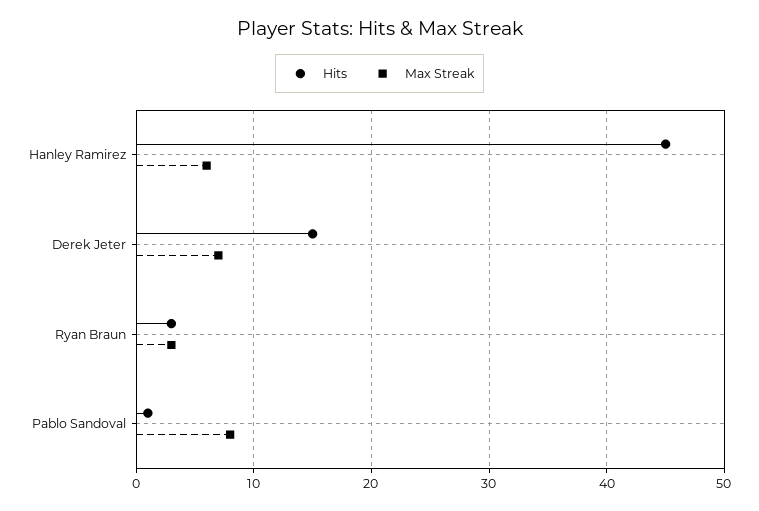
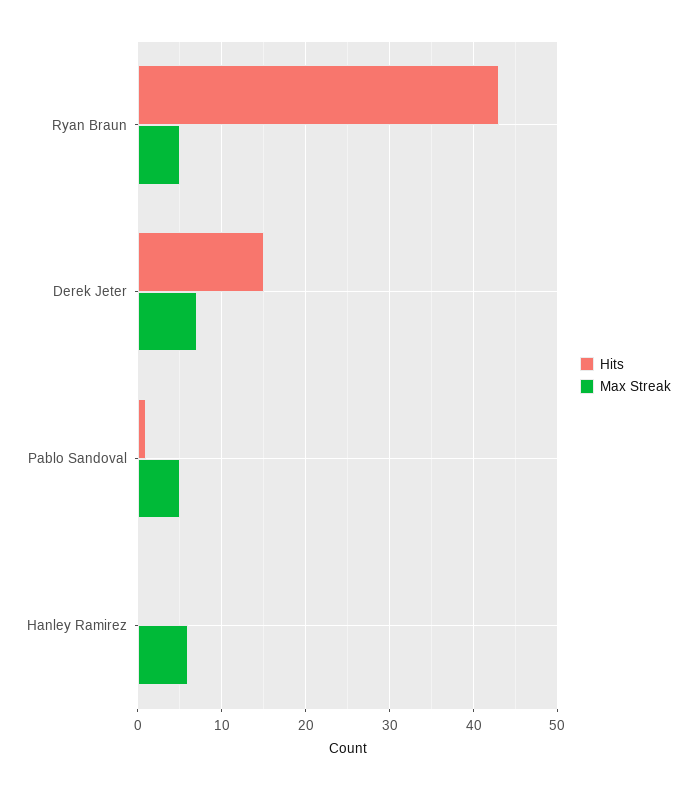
  {
    "Hits": {
-     "Hanley Ramirez": 45,
+     "Hanley Ramirez": 0,
      "Derek Jeter": 15,
-     "Ryan Braun": 3,
+     "Ryan Braun": 43,
      "Pablo Sandoval": 1
    },
    "Max Streak": {
      "Hanley Ramirez": 6,
      "Derek Jeter": 7,
-     "Ryan Braun": 3,
+     "Ryan Braun": 5,
-     "Pablo Sandoval": 8
+     "Pablo Sandoval": 5
    }
  }

